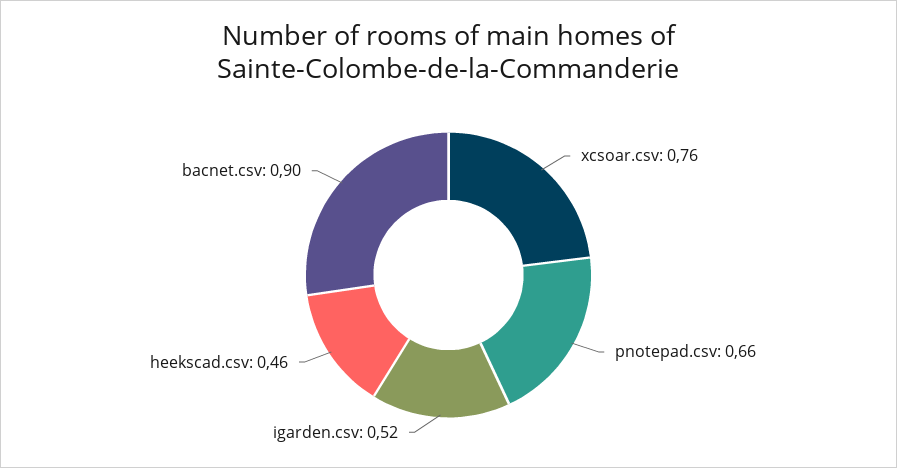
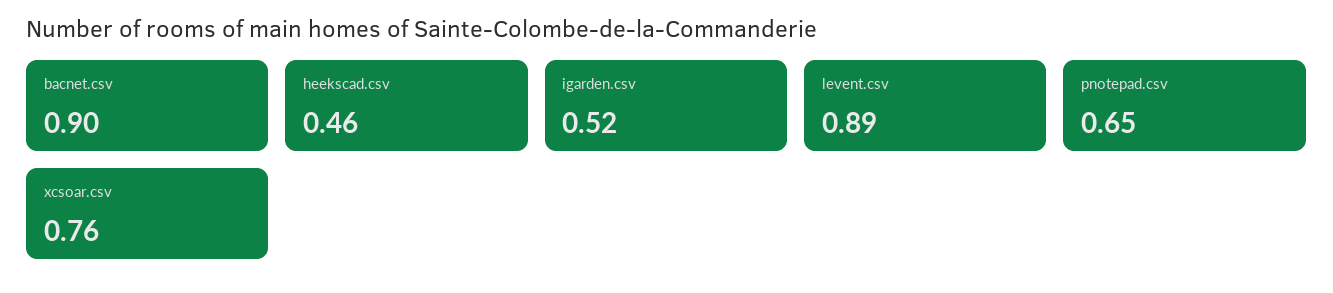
  {
    "xcsoar.csv": 0.76,
-   "pnotepad.csv": 0.66,
+   "pnotepad.csv": 0.65,
    "igarden.csv": 0.52,
    "heekscad.csv": 0.46,
-   "bacnet.csv": 0.9
+   "bacnet.csv": 0.9,
+   "levent.csv": 0.89
  }

